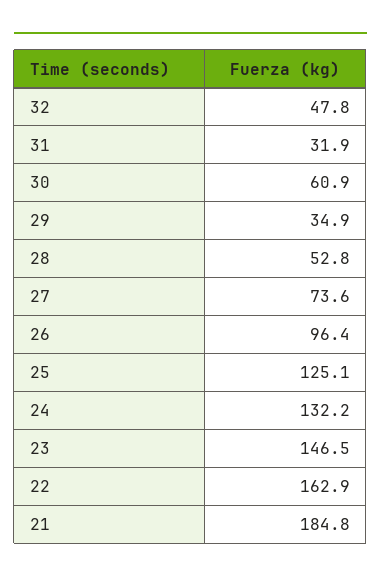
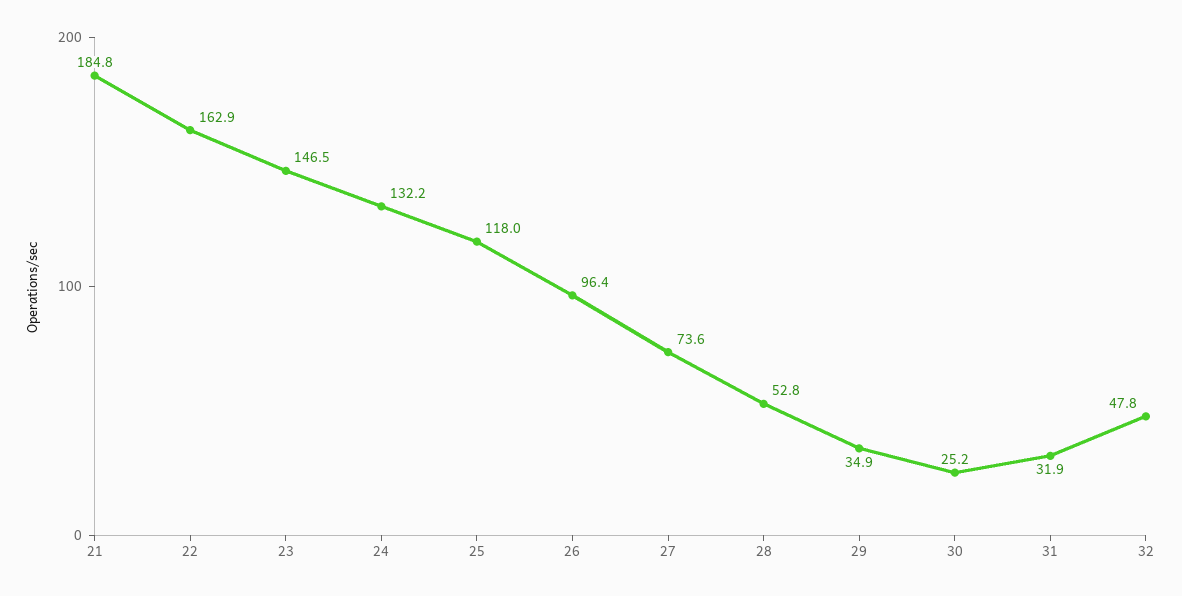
  {
    "32": 47.8,
    "31": 31.9,
-   "30": 60.9,
+   "30": 25.2,
    "29": 34.9,
    "28": 52.8,
    "27": 73.6,
    "26": 96.4,
-   "25": 125.1,
+   "25": 118,
    "24": 132.2,
    "23": 146.5,
    "22": 162.9,
    "21": 184.8
  }

